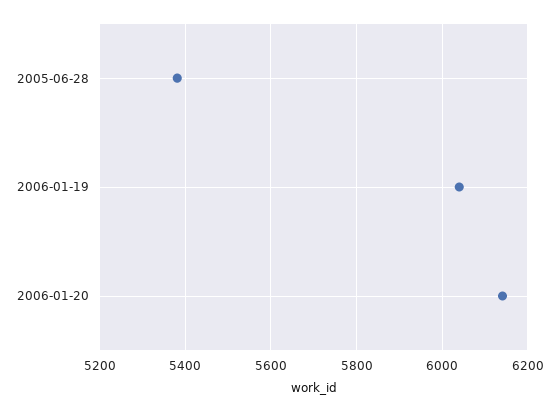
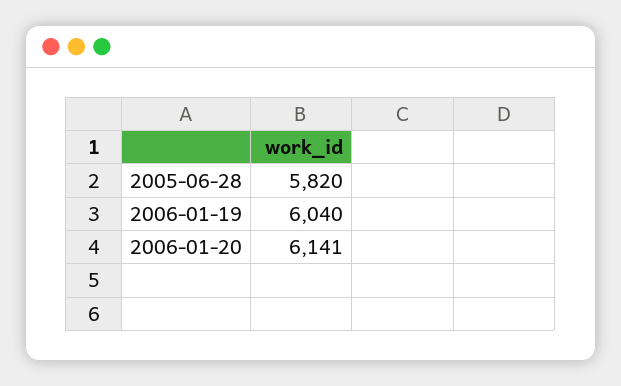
  {
-   "2005-06-28": 5380,
+   "2005-06-28": 5820,
    "2006-01-19": 6040,
    "2006-01-20": 6141
  }

